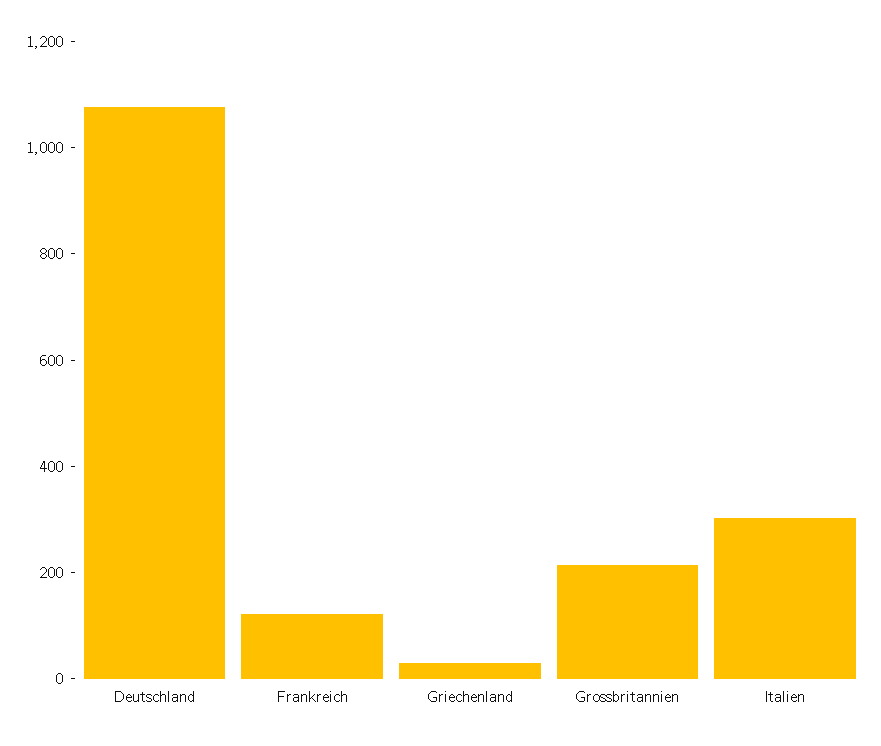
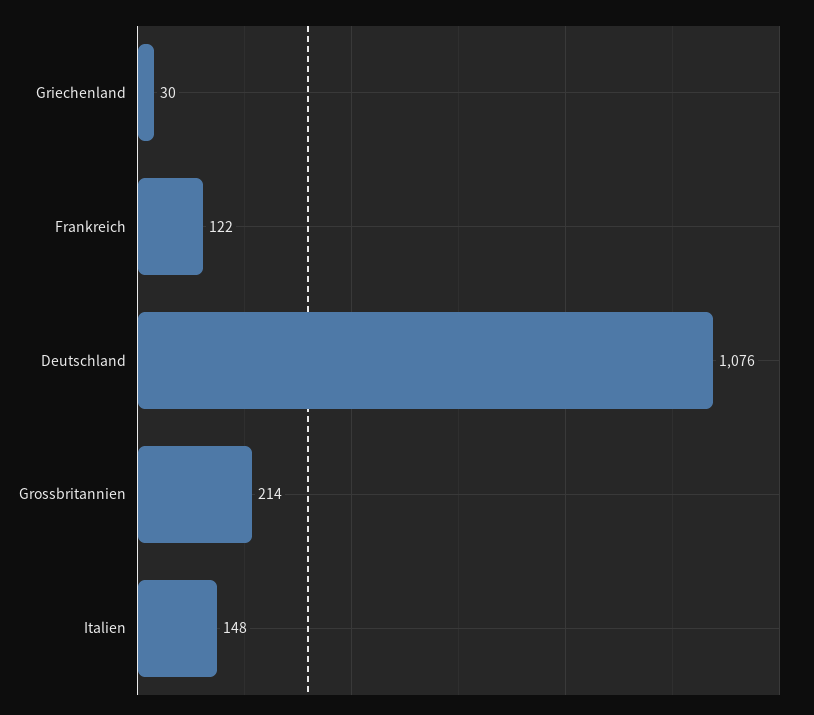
  {
    "Deutschland": 1076,
    "Frankreich": 122,
    "Griechenland": 30,
    "Grossbritannien": 214,
-   "Italien": 300
+   "Italien": 148
  }

